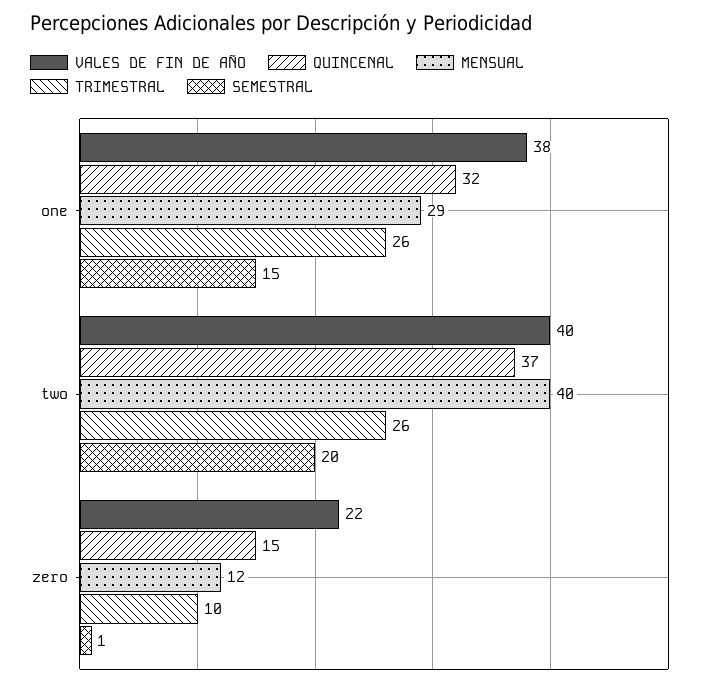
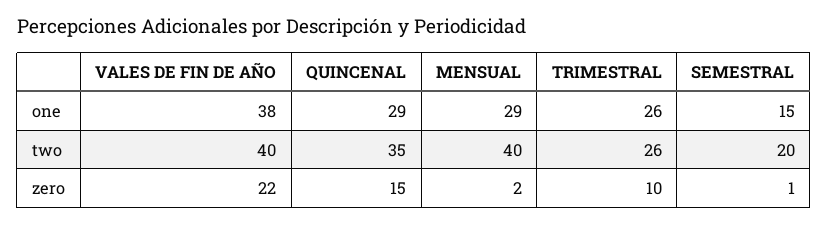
  {
    "VALES DE FIN DE AÑO": {
      "one": 38,
      "two": 40,
      "zero": 22
    },
    "QUINCENAL": {
-     "one": 32,
+     "one": 29,
-     "two": 37,
+     "two": 35,
      "zero": 15
    },
    "MENSUAL": {
      "one": 29,
      "two": 40,
-     "zero": 12
+     "zero": 2
    },
    "TRIMESTRAL": {
      "one": 26,
      "two": 26,
      "zero": 10
    },
    "SEMESTRAL": {
      "one": 15,
      "two": 20,
      "zero": 1
    }
  }

